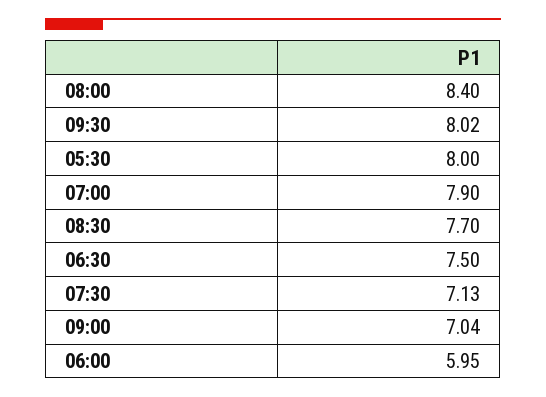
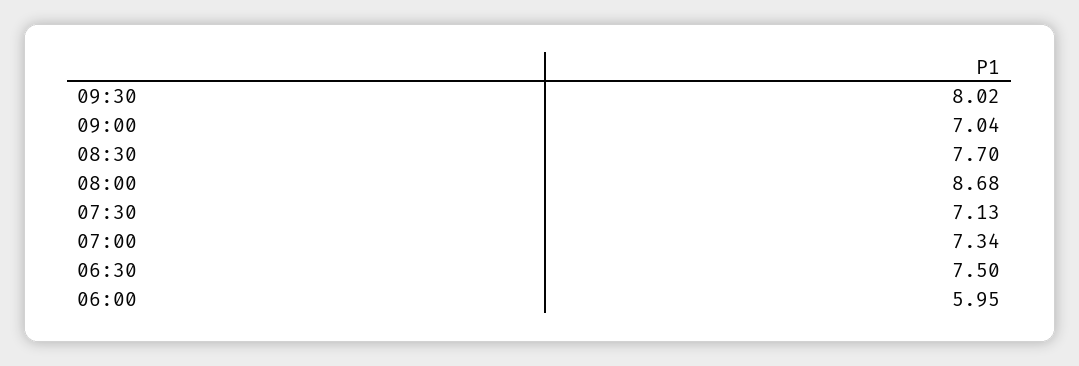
  {
-   "08:00": 8.4,
+   "08:00": 8.68,
    "09:30": 8.02,
-   "05:30": 8,
-   "07:00": 7.9,
+   "07:00": 7.34,
    "08:30": 7.7,
    "06:30": 7.5,
    "07:30": 7.13,
    "09:00": 7.04,
    "06:00": 5.95
  }

